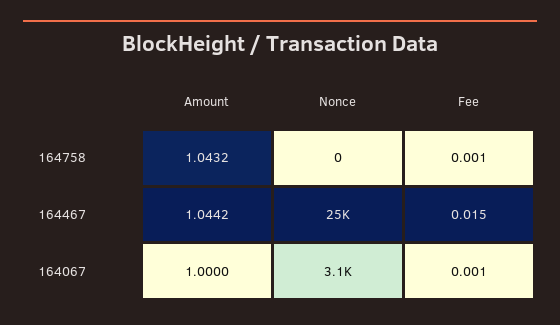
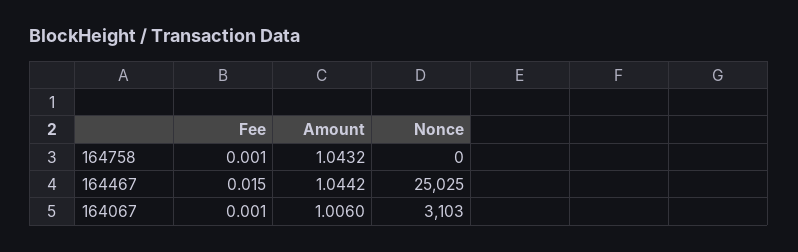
  {
    "Amount": {
      "164758": 1.0432,
      "164467": 1.0442,
-     "164067": 1
+     "164067": 1.006
    },
    "Nonce": {
      "164758": 0,
      "164467": 25025,
      "164067": 3103
    },
    "Fee": {
      "164758": 0.001,
      "164467": 0.015,
      "164067": 0.001
    }
  }

